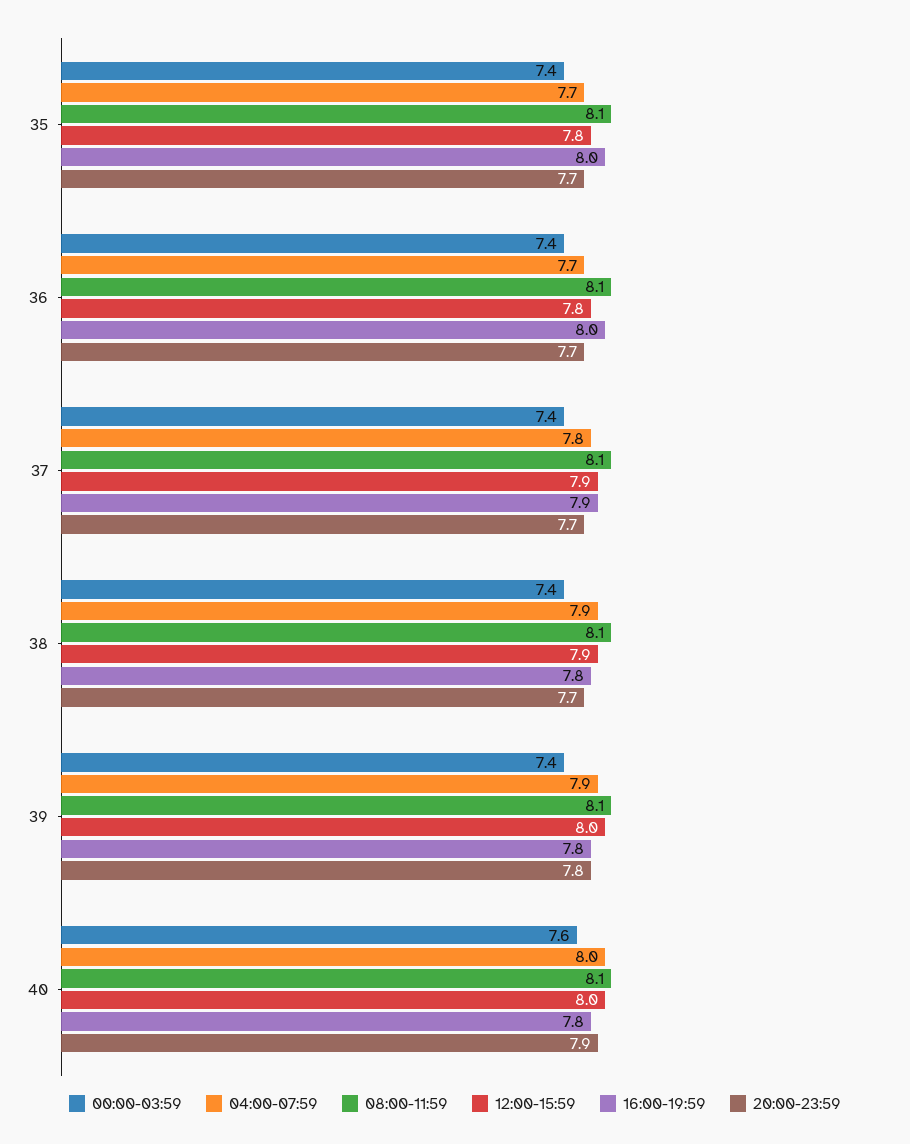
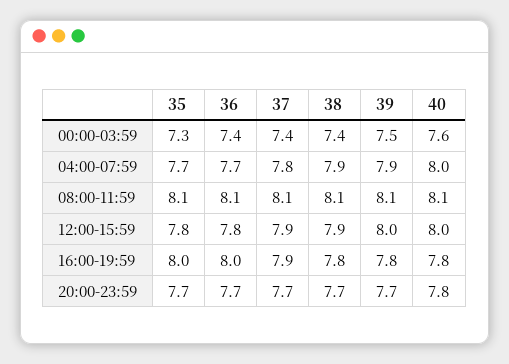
  {
    "00:00-03:59": {
-     "35": 7.4,
+     "35": 7.3,
      "36": 7.4,
      "37": 7.4,
      "38": 7.4,
-     "39": 7.4,
+     "39": 7.5,
      "40": 7.6
    },
    "04:00-07:59": {
      "35": 7.7,
      "36": 7.7,
      "37": 7.8,
      "38": 7.9,
      "39": 7.9,
      "40": 8
    },
    "08:00-11:59": {
      "35": 8.1,
      "36": 8.1,
      "37": 8.1,
      "38": 8.1,
      "39": 8.1,
      "40": 8.1
    },
    "12:00-15:59": {
      "35": 7.8,
      "36": 7.8,
      "37": 7.9,
      "38": 7.9,
      "39": 8,
      "40": 8
    },
    "16:00-19:59": {
      "35": 8,
      "36": 8,
      "37": 7.9,
      "38": 7.8,
      "39": 7.8,
      "40": 7.8
    },
    "20:00-23:59": {
      "35": 7.7,
      "36": 7.7,
      "37": 7.7,
      "38": 7.7,
-     "39": 7.8,
+     "39": 7.7,
-     "40": 7.9
+     "40": 7.8
    }
  }

